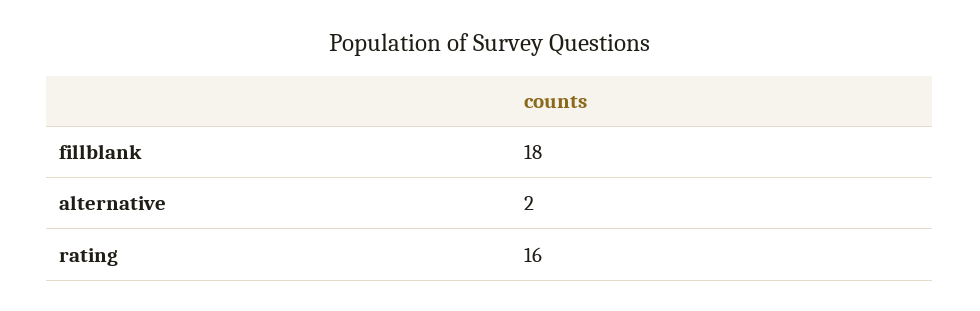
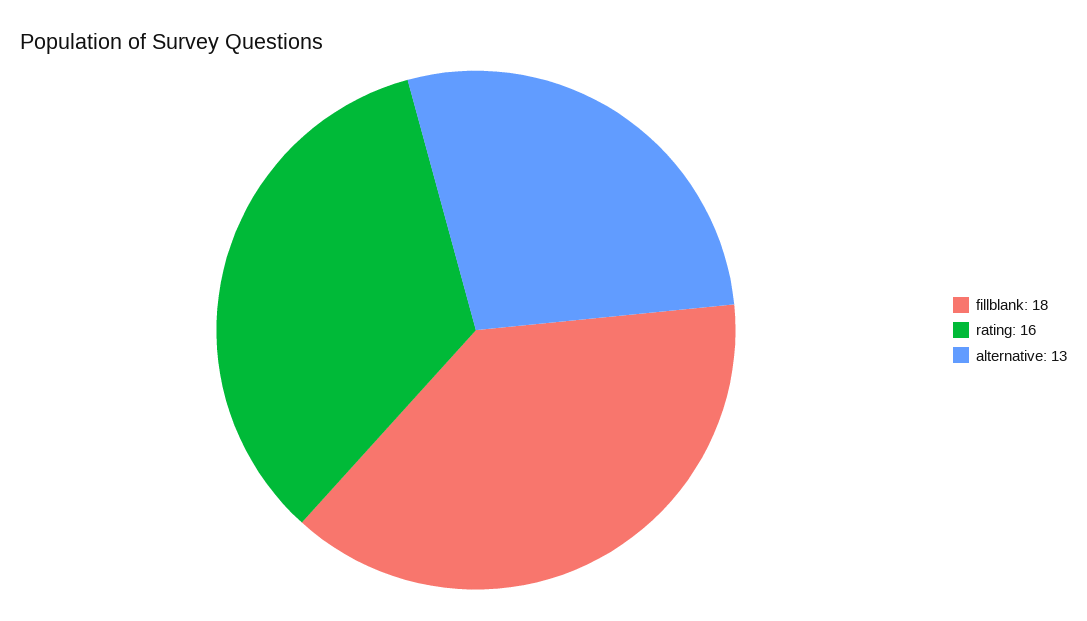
  {
    "fillblank": 18,
-   "alternative": 2,
+   "alternative": 13,
    "rating": 16
  }

